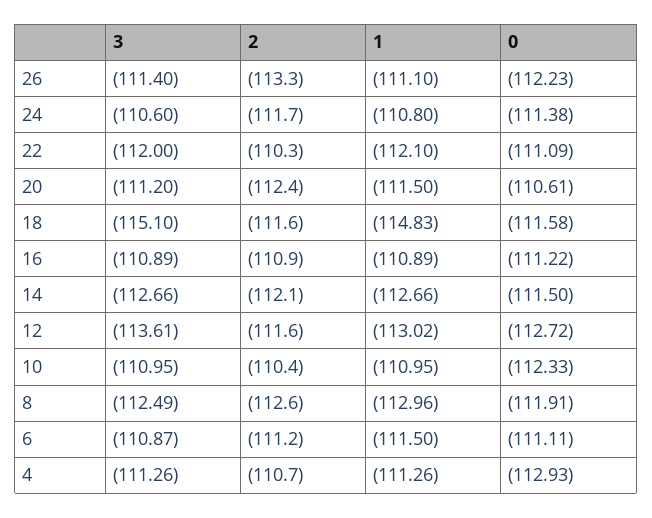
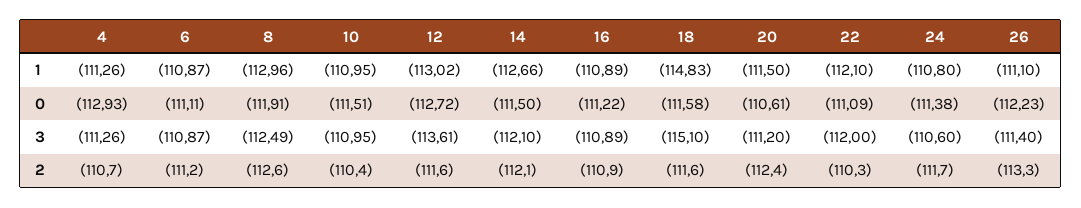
  {
    "3": {
      "26": -111.4,
      "24": -110.6,
      "22": -112,
      "20": -111.2,
      "18": -115.1,
      "16": -110.89,
-     "14": -112.66,
+     "14": -112.1,
      "12": -113.61,
      "10": -110.95,
      "8": -112.49,
      "6": -110.87,
      "4": -111.26
    },
    "2": {
      "26": -113.3,
      "24": -111.7,
      "22": -110.3,
      "20": -112.4,
      "18": -111.6,
      "16": -110.9,
      "14": -112.1,
      "12": -111.6,
      "10": -110.4,
      "8": -112.6,
      "6": -111.2,
      "4": -110.7
    },
    "1": {
      "26": -111.1,
      "24": -110.8,
      "22": -112.1,
      "20": -111.5,
      "18": -114.83,
      "16": -110.89,
      "14": -112.66,
      "12": -113.02,
      "10": -110.95,
      "8": -112.96,
-     "6": -111.5,
+     "6": -110.87,
      "4": -111.26
    },
    "0": {
      "26": -112.23,
      "24": -111.38,
      "22": -111.09,
      "20": -110.61,
      "18": -111.58,
      "16": -111.22,
      "14": -111.5,
      "12": -112.72,
-     "10": -112.33,
+     "10": -111.51,
      "8": -111.91,
      "6": -111.11,
      "4": -112.93
    }
  }

